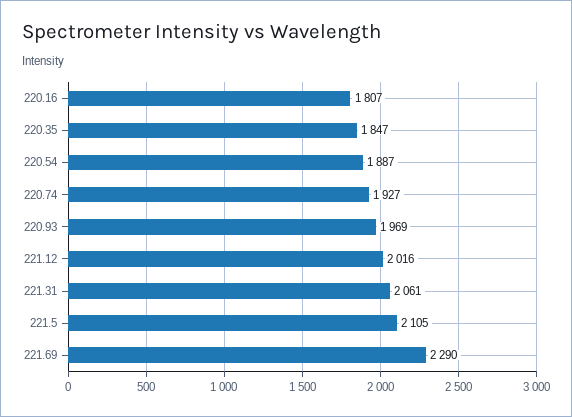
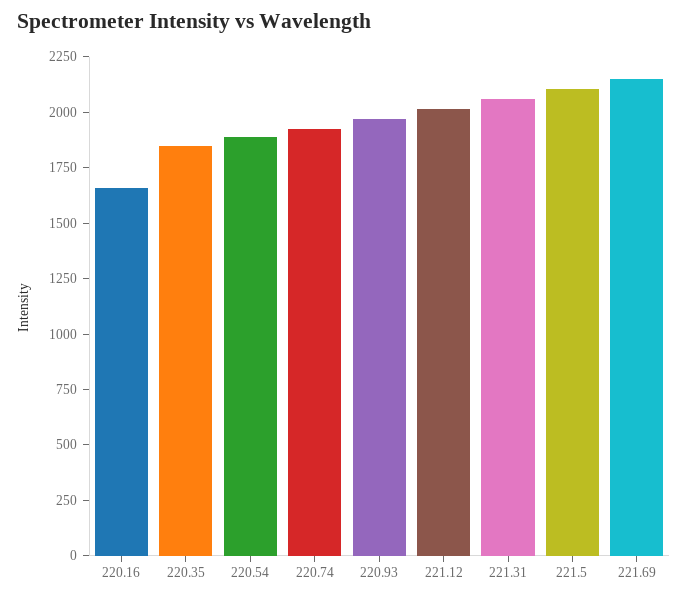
  {
-   "220.16": 1807,
+   "220.16": 1650,
    "220.35": 1847,
    "220.54": 1887,
    "220.74": 1927,
    "220.93": 1969,
    "221.12": 2016,
    "221.31": 2061,
    "221.5": 2105,
-   "221.69": 2290
+   "221.69": 2150
  }

